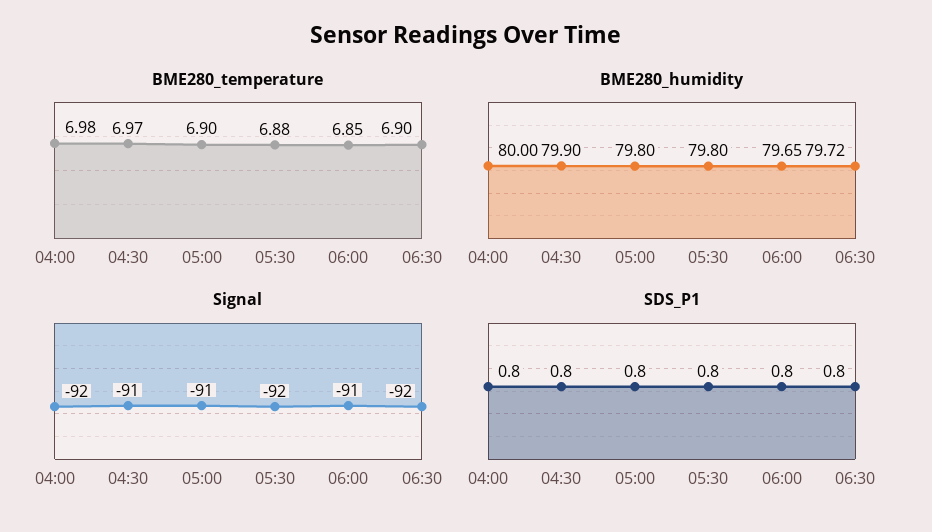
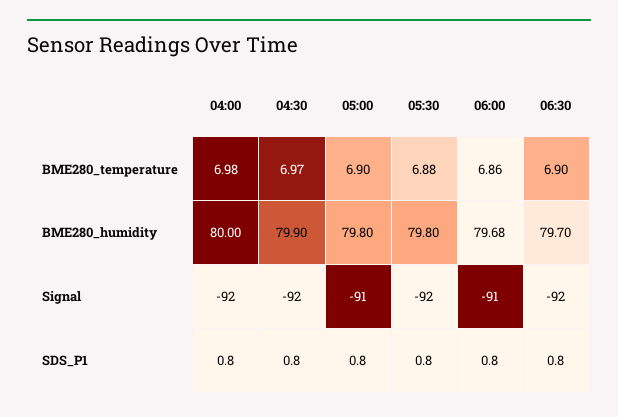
  {
    "BME280_temperature": {
      "04:00": 6.98,
      "04:30": 6.97,
      "05:00": 6.9,
      "05:30": 6.88,
-     "06:00": 6.85,
+     "06:00": 6.86,
      "06:30": 6.9
    },
    "BME280_humidity": {
      "04:00": 80,
      "04:30": 79.9,
      "05:00": 79.8,
      "05:30": 79.8,
-     "06:00": 79.65,
+     "06:00": 79.68,
-     "06:30": 79.72
+     "06:30": 79.7
    },
    "Signal": {
      "04:00": -92,
-     "04:30": -91,
+     "04:30": -92,
      "05:00": -91,
      "05:30": -92,
      "06:00": -91,
      "06:30": -92
    },
    "SDS_P1": {
      "04:00": 0.8,
      "04:30": 0.8,
      "05:00": 0.8,
      "05:30": 0.8,
      "06:00": 0.8,
      "06:30": 0.8
    }
  }

